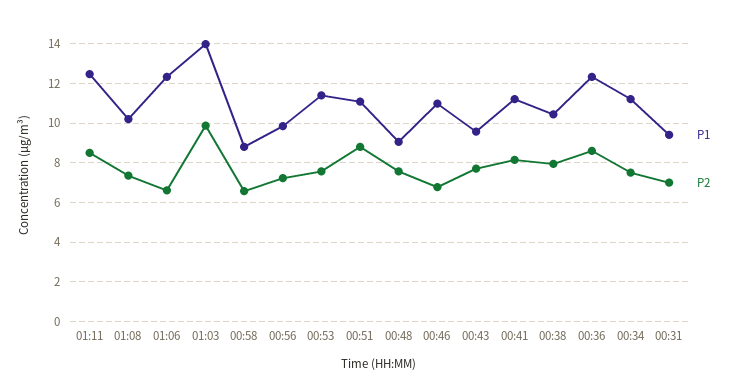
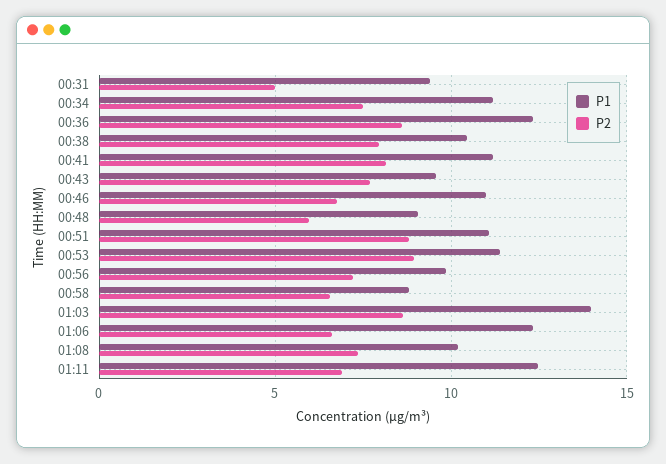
  {
    "P1": {
      "01:11": 12.5,
      "01:08": 10,
      "01:06": 12.5,
      "01:03": 14,
      "00:58": 9,
      "00:56": 10,
      "00:53": 11.5,
      "00:51": 11,
      "00:48": 9,
      "00:46": 11,
      "00:43": 9.5,
      "00:41": 11,
      "00:38": 10.5,
      "00:36": 12.5,
      "00:34": 11,
      "00:31": 9.5
    },
    "P2": {
-     "01:11": 8.5,
+     "01:11": 7,
      "01:08": 7.5,
      "01:06": 6.5,
-     "01:03": 10,
+     "01:03": 8.5,
      "00:58": 6.5,
      "00:56": 7,
-     "00:53": 7.5,
+     "00:53": 9,
      "00:51": 9,
-     "00:48": 7.5,
+     "00:48": 6,
      "00:46": 7,
      "00:43": 7.5,
      "00:41": 8,
      "00:38": 8,
      "00:36": 8.5,
      "00:34": 7.5,
-     "00:31": 7
+     "00:31": 5
    }
  }

